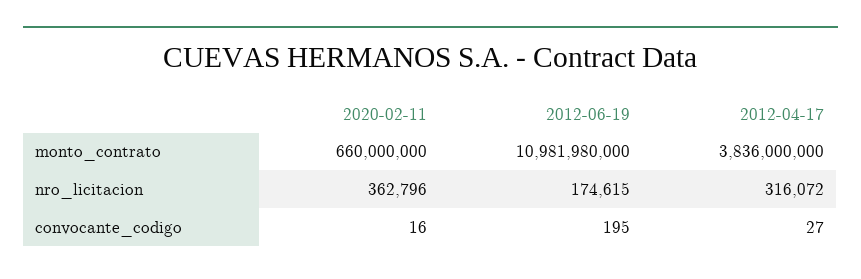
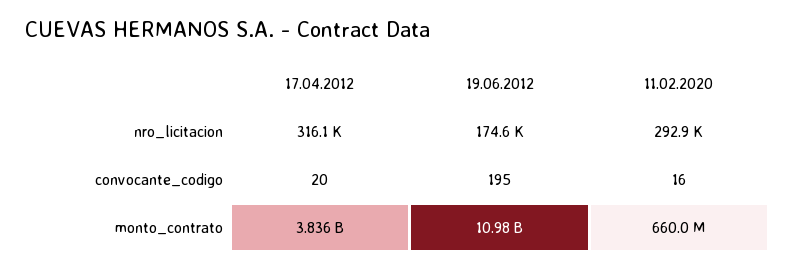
  {
    "2020-02-11": {
      "monto_contrato": 660000000,
-     "nro_licitacion": 362796,
+     "nro_licitacion": 292900,
      "convocante_codigo": 16
    },
    "2012-06-19": {
      "monto_contrato": 10981980000,
      "nro_licitacion": 174615,
      "convocante_codigo": 195
    },
    "2012-04-17": {
      "monto_contrato": 3836000000,
      "nro_licitacion": 316072,
-     "convocante_codigo": 27
+     "convocante_codigo": 20
    }
  }

